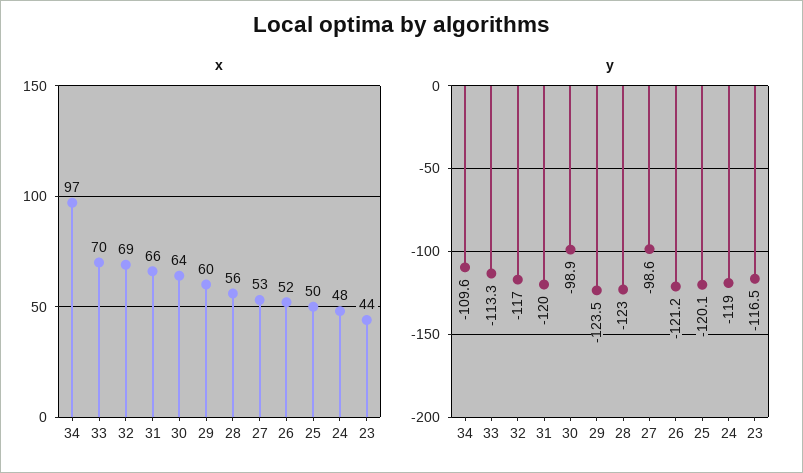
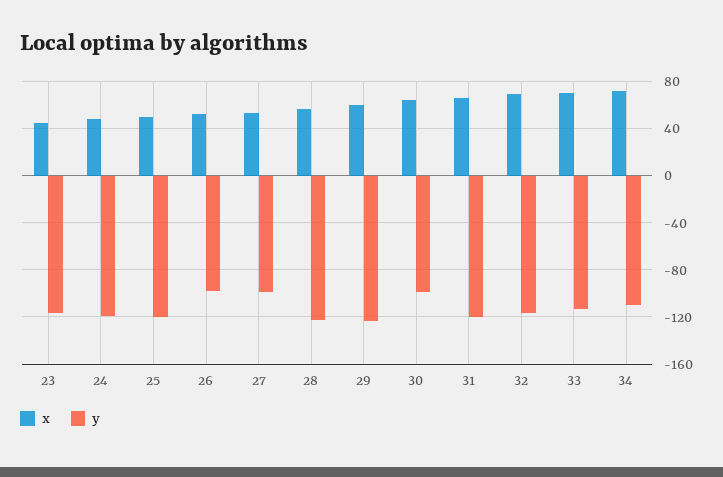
  {
    "x": {
-     "34": 97,
+     "34": 70,
      "33": 70,
      "32": 69,
      "31": 66,
      "30": 64,
      "29": 60,
      "28": 56,
      "27": 53,
      "26": 52,
      "25": 50,
      "24": 48,
      "23": 44
    },
    "y": {
      "34": -109.6,
      "33": -113.3,
      "32": -117,
      "31": -120,
      "30": -98.9,
      "29": -123.5,
      "28": -123,
      "27": -98.6,
-     "26": -121.2,
+     "26": -100,
      "25": -120.1,
      "24": -119,
      "23": -116.5
    }
  }

